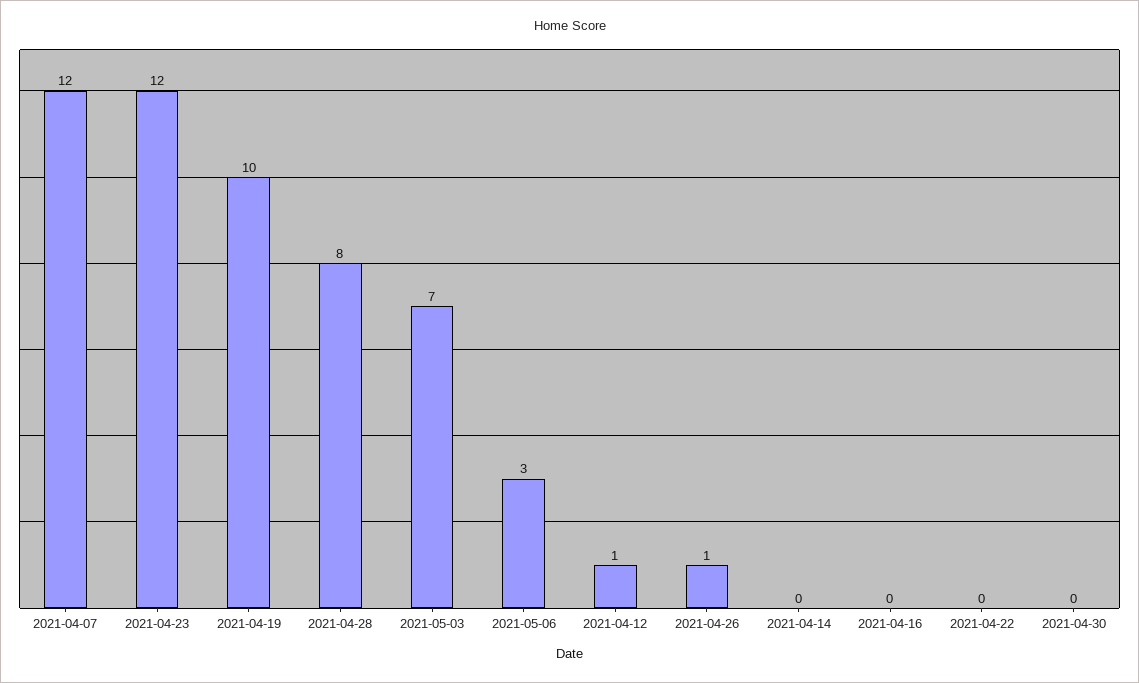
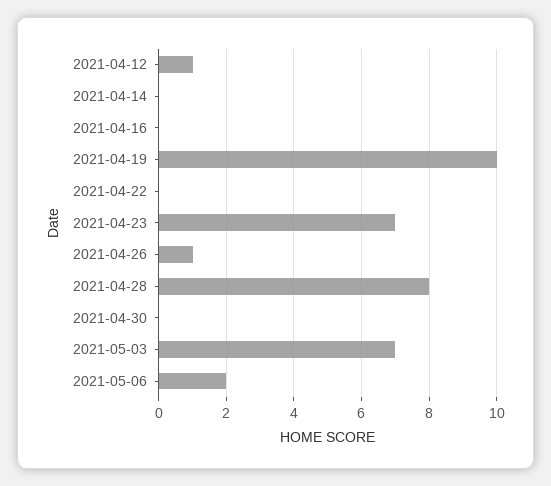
  {
-   "2021-04-07": 12,
-   "2021-04-23": 12,
+   "2021-04-23": 7,
    "2021-04-19": 10,
    "2021-04-28": 8,
    "2021-05-03": 7,
-   "2021-05-06": 3,
+   "2021-05-06": 2,
    "2021-04-12": 1,
    "2021-04-26": 1,
    "2021-04-14": 0,
    "2021-04-16": 0,
    "2021-04-22": 0,
    "2021-04-30": 0
  }

